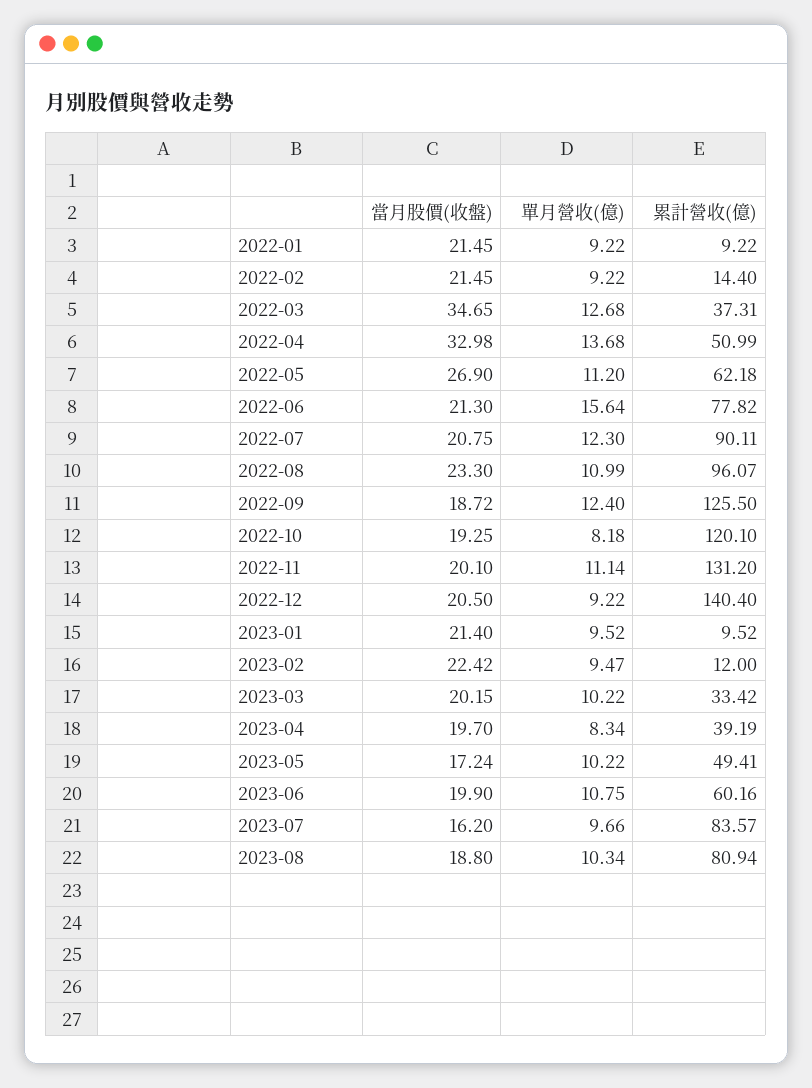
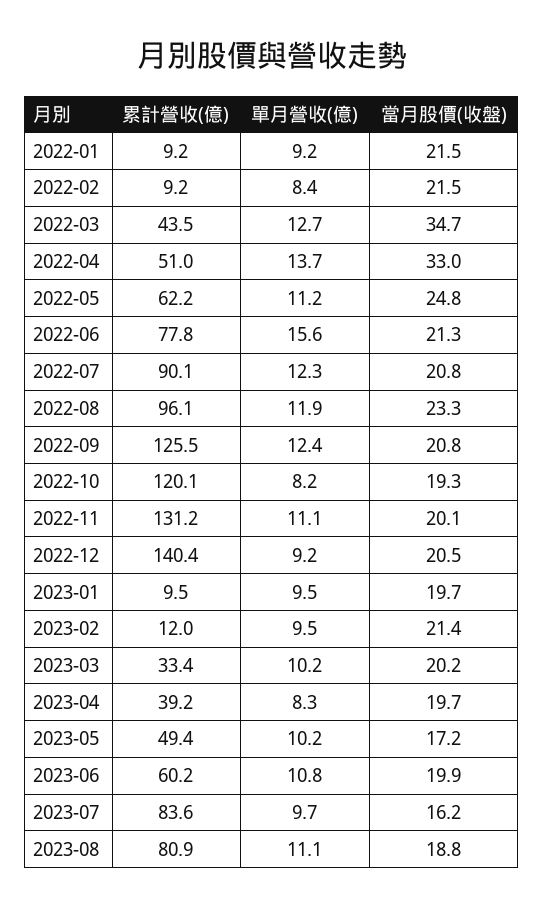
  {
    "當月股價(收盤)": {
      "2022-01": 21.45,
      "2022-02": 21.45,
      "2022-03": 34.65,
      "2022-04": 32.98,
-     "2022-05": 26.9,
+     "2022-05": 24.8,
      "2022-06": 21.3,
      "2022-07": 20.75,
      "2022-08": 23.3,
-     "2022-09": 18.72,
+     "2022-09": 20.8,
      "2022-10": 19.25,
      "2022-11": 20.1,
      "2022-12": 20.5,
-     "2023-01": 21.4,
+     "2023-01": 19.7,
-     "2023-02": 22.42,
+     "2023-02": 21.4,
      "2023-03": 20.15,
      "2023-04": 19.7,
      "2023-05": 17.24,
      "2023-06": 19.9,
      "2023-07": 16.2,
      "2023-08": 18.8
    },
    "單月營收(億)": {
      "2022-01": 9.22,
-     "2022-02": 9.22,
+     "2022-02": 8.4,
      "2022-03": 12.68,
      "2022-04": 13.68,
      "2022-05": 11.2,
      "2022-06": 15.64,
      "2022-07": 12.3,
-     "2022-08": 10.99,
+     "2022-08": 11.9,
      "2022-09": 12.4,
      "2022-10": 8.18,
      "2022-11": 11.14,
      "2022-12": 9.22,
      "2023-01": 9.52,
      "2023-02": 9.47,
      "2023-03": 10.22,
      "2023-04": 8.34,
      "2023-05": 10.22,
      "2023-06": 10.75,
      "2023-07": 9.66,
-     "2023-08": 10.34
+     "2023-08": 11.1
    },
    "累計營收(億)": {
      "2022-01": 9.22,
-     "2022-02": 14.4,
+     "2022-02": 9.2,
-     "2022-03": 37.31,
+     "2022-03": 43.5,
      "2022-04": 50.99,
      "2022-05": 62.18,
      "2022-06": 77.82,
      "2022-07": 90.11,
      "2022-08": 96.07,
      "2022-09": 125.5,
      "2022-10": 120.1,
      "2022-11": 131.2,
      "2022-12": 140.4,
      "2023-01": 9.52,
      "2023-02": 12,
      "2023-03": 33.42,
      "2023-04": 39.19,
      "2023-05": 49.41,
      "2023-06": 60.16,
      "2023-07": 83.57,
      "2023-08": 80.94
    }
  }

